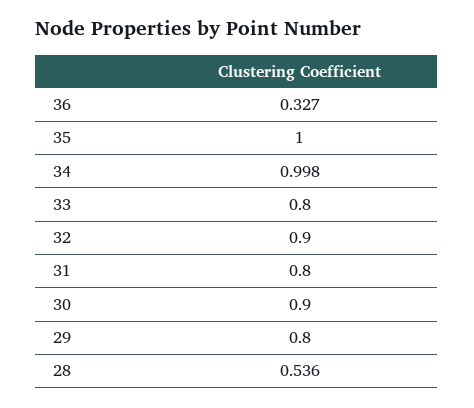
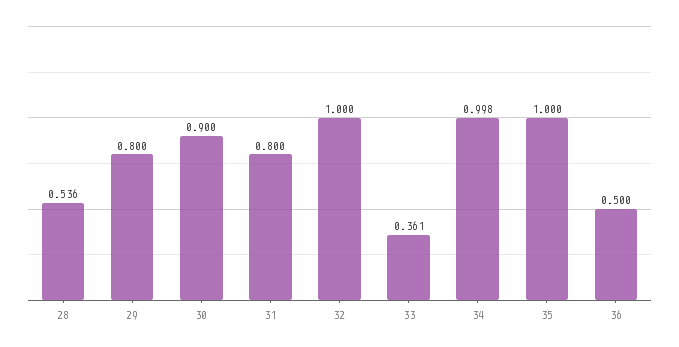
  {
-   "36": 0.327,
+   "36": 0.5,
    "35": 1,
    "34": 0.998,
-   "33": 0.8,
+   "33": 0.361,
-   "32": 0.9,
+   "32": 1,
    "31": 0.8,
    "30": 0.9,
    "29": 0.8,
    "28": 0.536
  }

